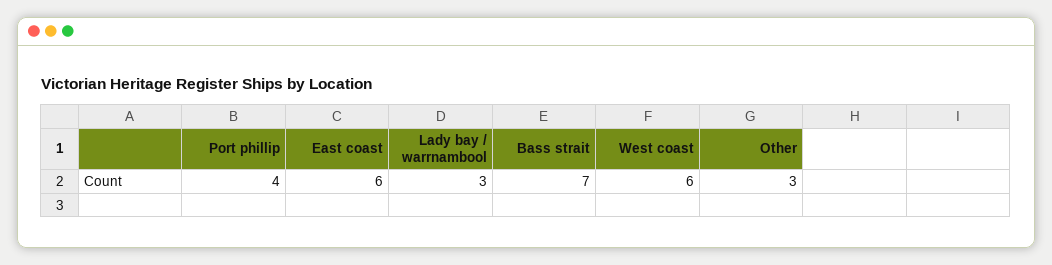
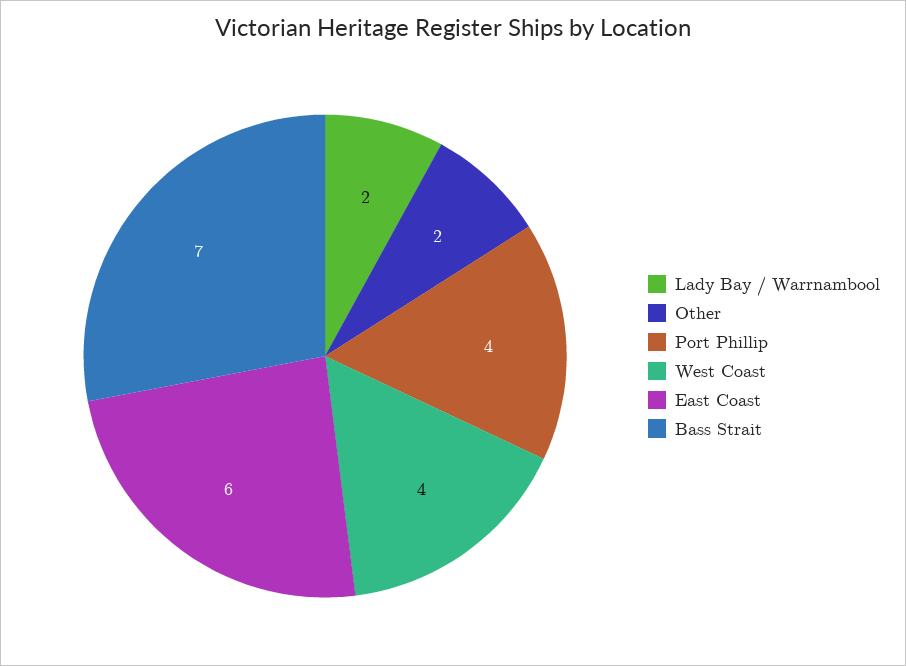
  {
    "Port phillip": 4,
    "East coast": 6,
-   "Lady bay / warrnambool": 3,
+   "Lady bay / warrnambool": 2,
    "Bass strait": 7,
-   "West coast": 6,
+   "West coast": 4,
-   "Other": 3
+   "Other": 2
  }

